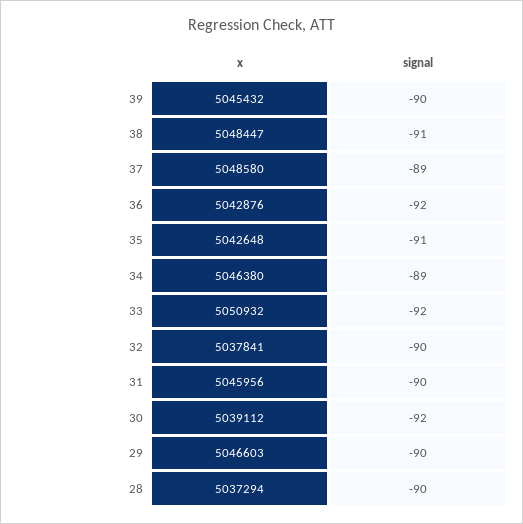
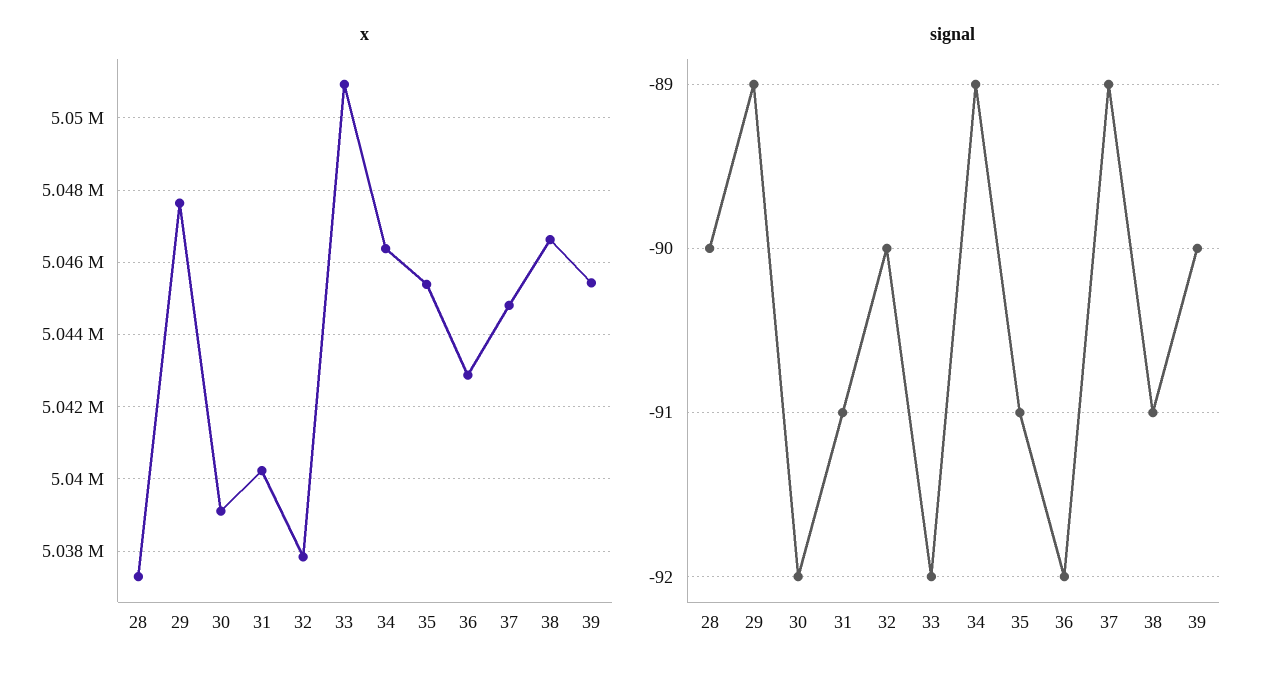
  {
    "x": {
      "39": 5045432,
-     "38": 5048447,
+     "38": 5046600,
-     "37": 5048580,
+     "37": 5044800,
      "36": 5042876,
-     "35": 5042648,
+     "35": 5045400,
      "34": 5046380,
      "33": 5050932,
      "32": 5037841,
-     "31": 5045956,
+     "31": 5040200,
      "30": 5039112,
-     "29": 5046603,
+     "29": 5047600,
      "28": 5037294
    },
    "signal": {
      "39": -90,
      "38": -91,
      "37": -89,
      "36": -92,
      "35": -91,
      "34": -89,
      "33": -92,
      "32": -90,
-     "31": -90,
+     "31": -91,
      "30": -92,
-     "29": -90,
+     "29": -89,
      "28": -90
    }
  }

